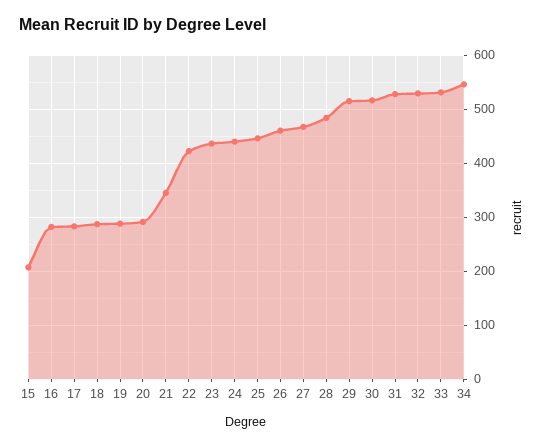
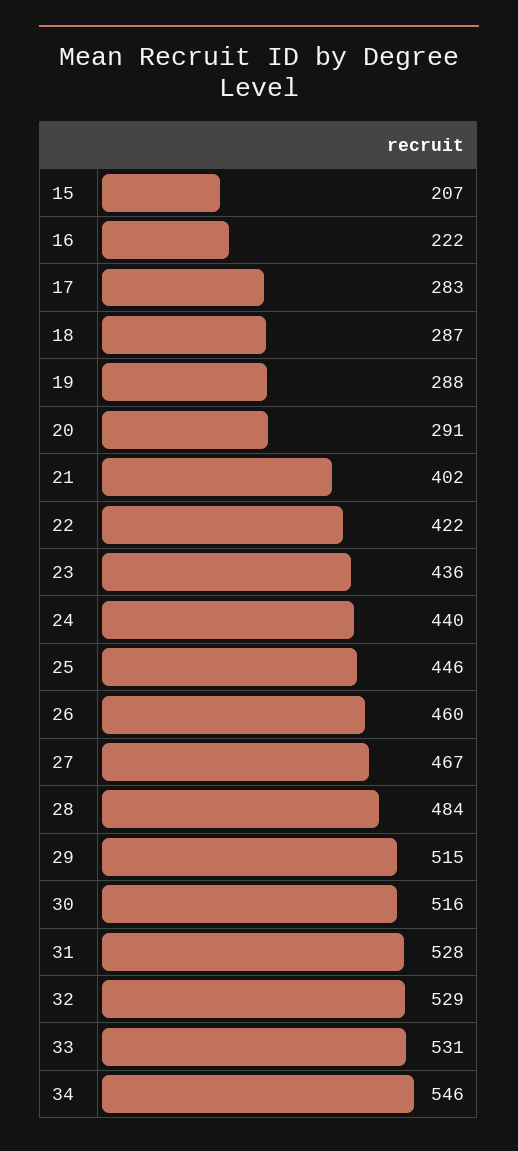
  {
    "15": 207,
-   "16": 280,
+   "16": 222,
    "17": 283,
    "18": 287,
    "19": 288,
    "20": 291,
-   "21": 340,
+   "21": 402,
    "22": 422,
    "23": 436,
    "24": 440,
    "25": 446,
    "26": 460,
    "27": 467,
    "28": 484,
    "29": 515,
    "30": 516,
    "31": 528,
    "32": 529,
    "33": 531,
    "34": 546
  }

